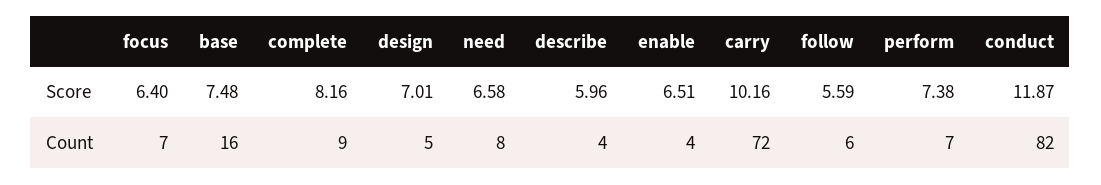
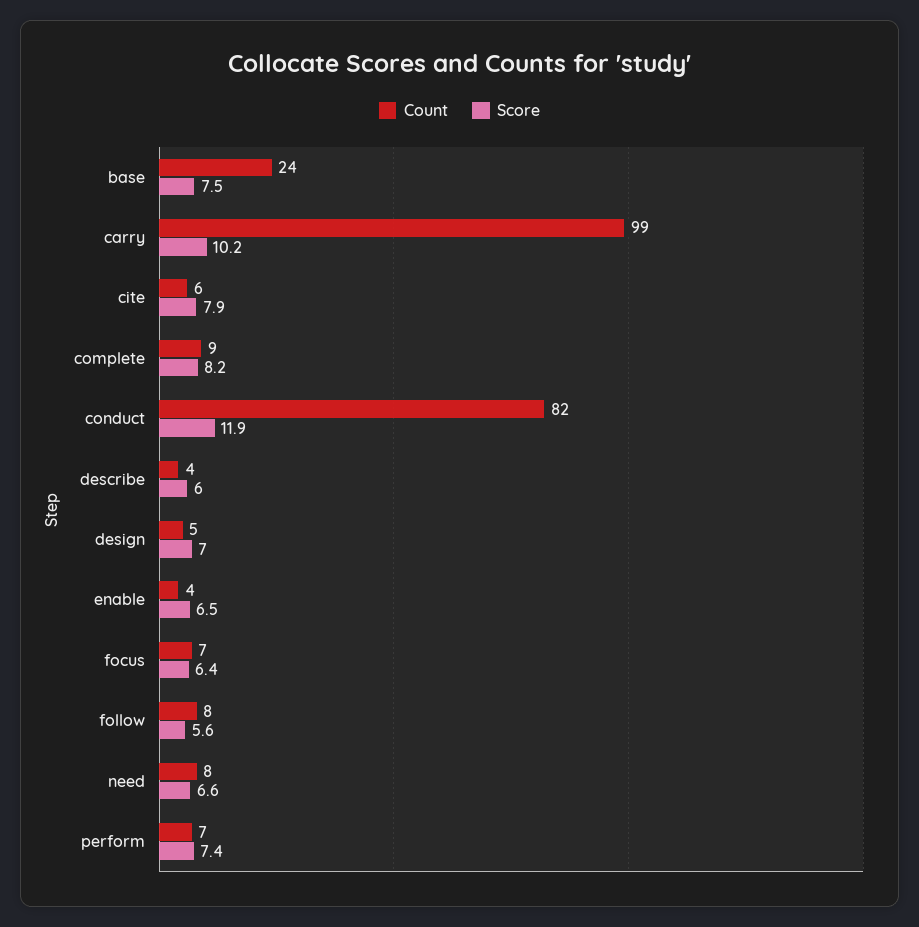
  {
    "Score": {
      "focus": 6.4,
      "base": 7.48,
      "complete": 8.16,
      "design": 7.01,
      "need": 6.58,
      "describe": 5.96,
      "enable": 6.51,
      "carry": 10.16,
      "follow": 5.59,
      "perform": 7.38,
-     "conduct": 11.87
+     "conduct": 11.87,
+     "cite": 7.9
    },
    "Count": {
      "focus": 7,
-     "base": 16,
+     "base": 24,
      "complete": 9,
      "design": 5,
      "need": 8,
      "describe": 4,
      "enable": 4,
-     "carry": 72,
+     "carry": 99,
-     "follow": 6,
+     "follow": 8,
      "perform": 7,
-     "conduct": 82
+     "conduct": 82,
+     "cite": 6
    }
  }

